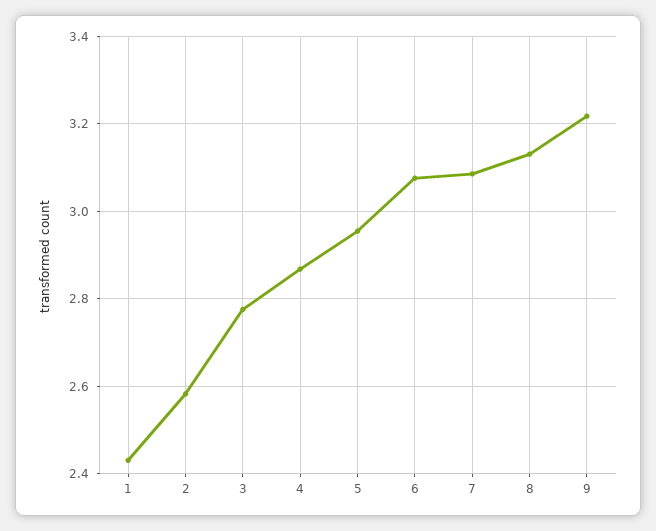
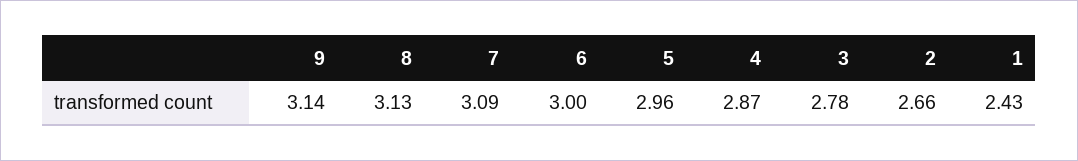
  {
    "1": 2.43,
-   "2": 2.58,
+   "2": 2.66,
    "3": 2.78,
    "4": 2.87,
    "5": 2.96,
-   "6": 3.08,
+   "6": 3,
    "7": 3.09,
    "8": 3.13,
-   "9": 3.22
+   "9": 3.14
  }

